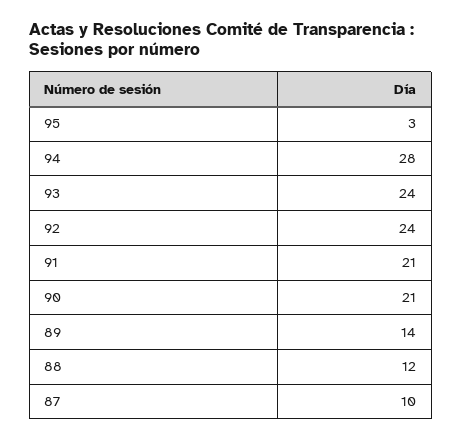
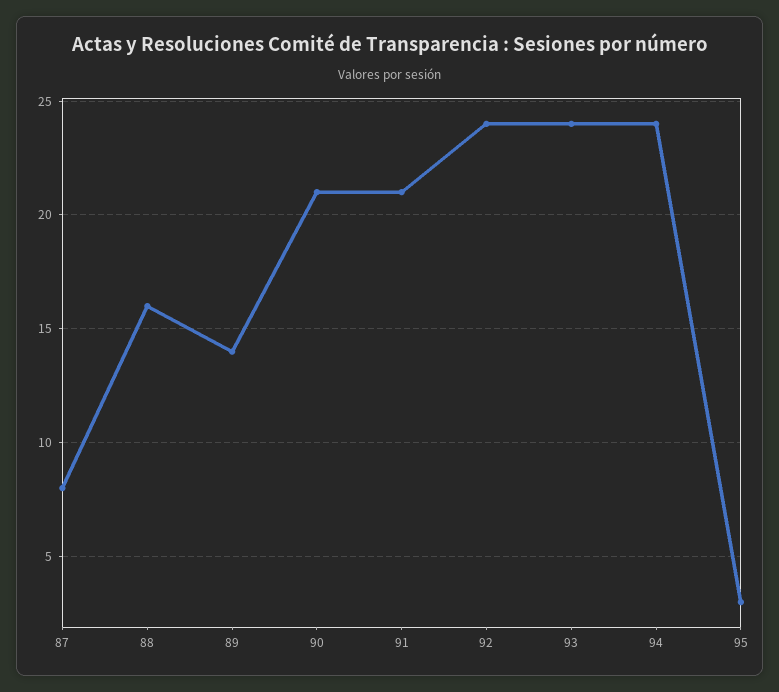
  {
    "95": 3,
-   "94": 28,
+   "94": 24,
    "93": 24,
    "92": 24,
    "91": 21,
    "90": 21,
    "89": 14,
-   "88": 12,
+   "88": 16,
-   "87": 10
+   "87": 8
  }

